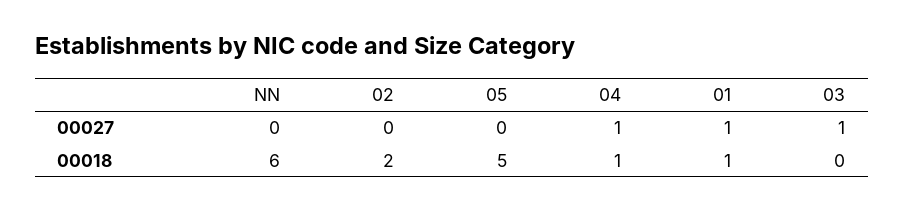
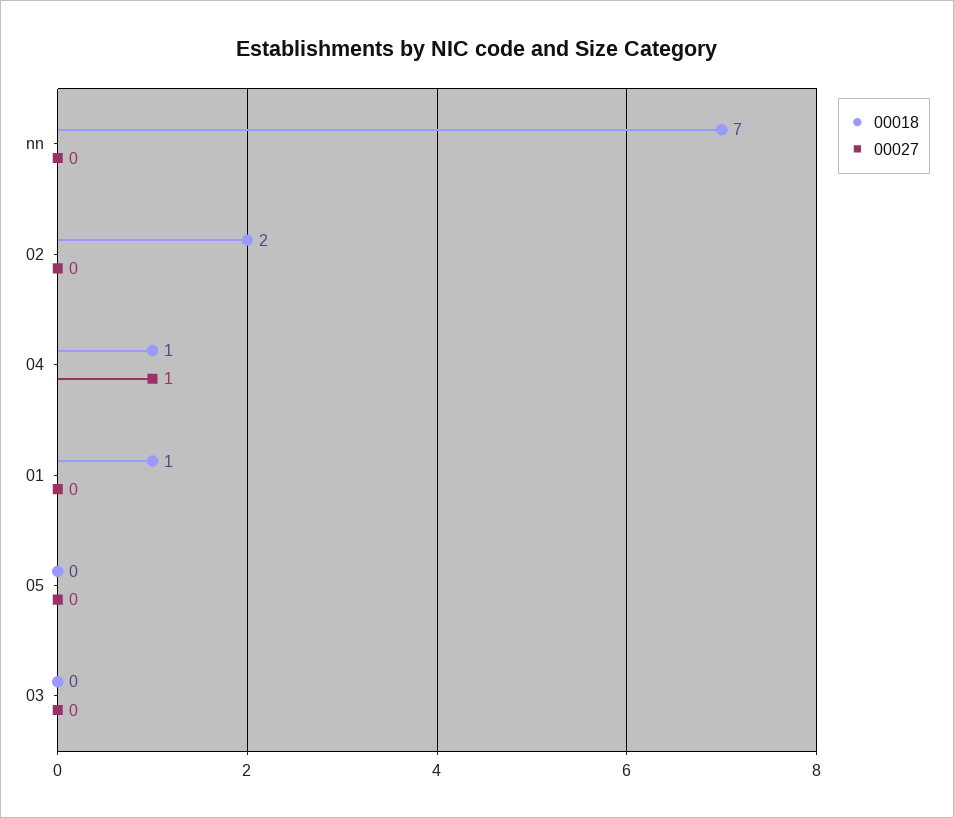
  {
    "00027": {
      "NN": 0,
      "02": 0,
      "05": 0,
      "04": 1,
-     "01": 1,
+     "01": 0,
-     "03": 1
+     "03": 0
    },
    "00018": {
-     "NN": 6,
+     "NN": 7,
      "02": 2,
-     "05": 5,
+     "05": 0,
      "04": 1,
      "01": 1,
      "03": 0
    }
  }

